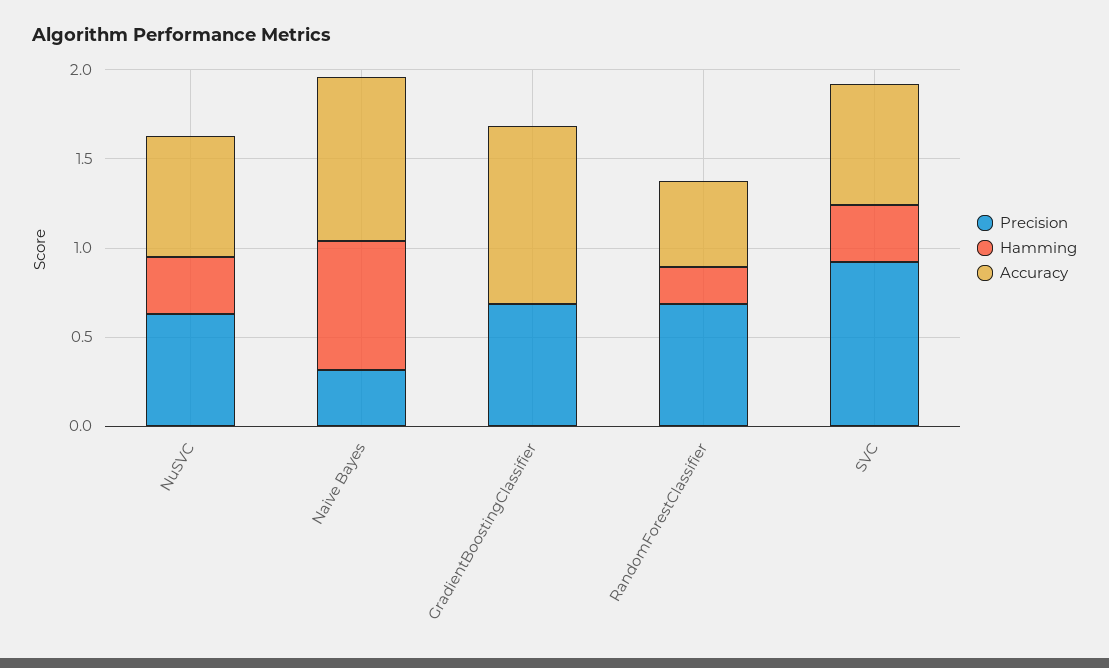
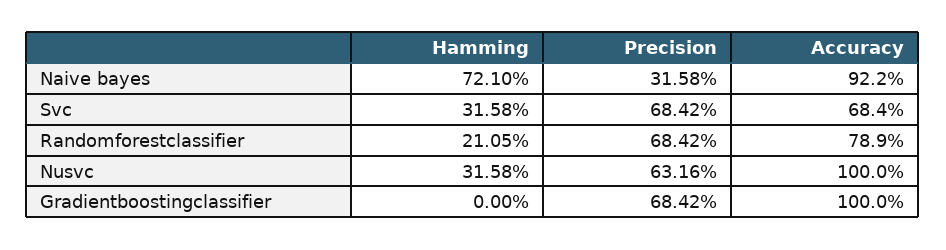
  {
    "Precision": {
      "NuSVC": 0.6316,
      "Naive Bayes": 0.3158,
      "GradientBoostingClassifier": 0.6842,
      "RandomForestClassifier": 0.6842,
-     "SVC": 0.9
+     "SVC": 0.6842
    },
    "Hamming": {
      "NuSVC": 0.3158,
      "Naive Bayes": 0.721,
      "GradientBoostingClassifier": 0,
      "RandomForestClassifier": 0.2105,
      "SVC": 0.3158
    },
    "Accuracy": {
-     "NuSVC": 0.7,
+     "NuSVC": 1,
      "Naive Bayes": 0.922,
      "GradientBoostingClassifier": 1,
-     "RandomForestClassifier": 0.5,
+     "RandomForestClassifier": 0.789,
      "SVC": 0.684
    }
  }

